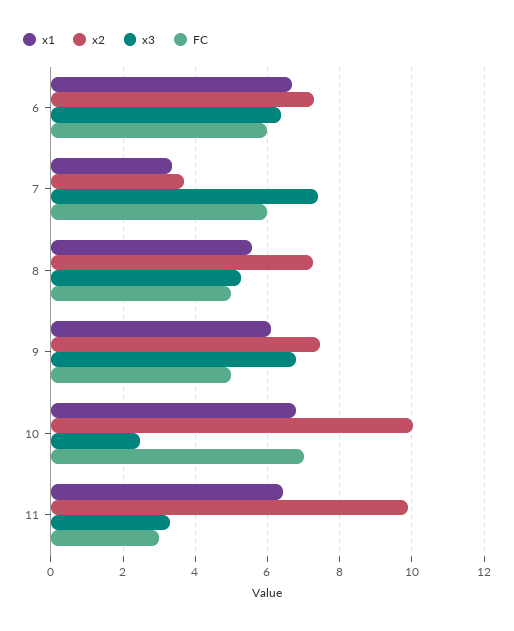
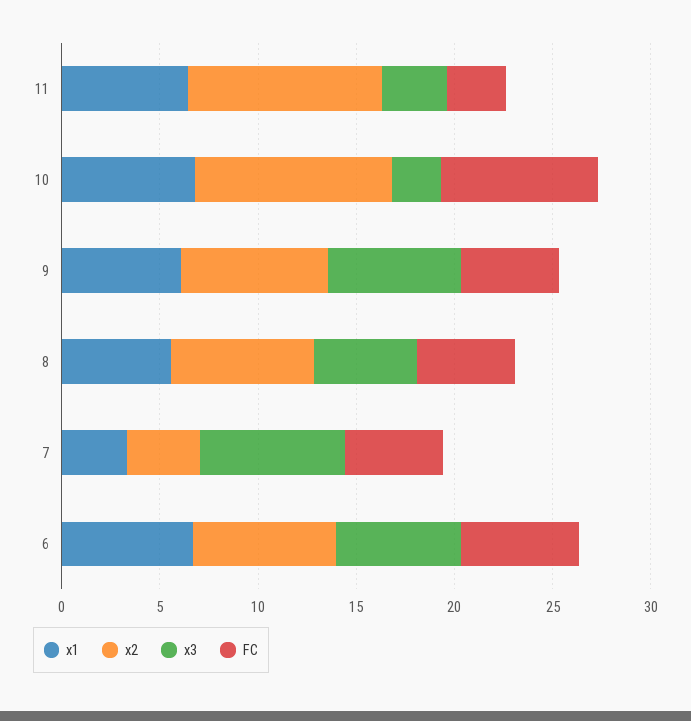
  {
    "x1": {
      "6": 6.6,
      "7": 3.4,
      "8": 5.6,
      "9": 6,
      "10": 6.8,
      "11": 6.4
    },
    "x2": {
      "6": 7.2,
      "7": 3.6,
      "8": 7.2,
      "9": 7.4,
      "10": 10,
      "11": 9.8
    },
    "x3": {
      "6": 6.4,
      "7": 7.4,
      "8": 5.2,
      "9": 6.8,
      "10": 2.4,
      "11": 3.2
    },
    "FC": {
      "6": 6,
-     "7": 6,
+     "7": 5,
      "8": 5,
      "9": 5,
-     "10": 7,
+     "10": 8,
      "11": 3
    }
  }

